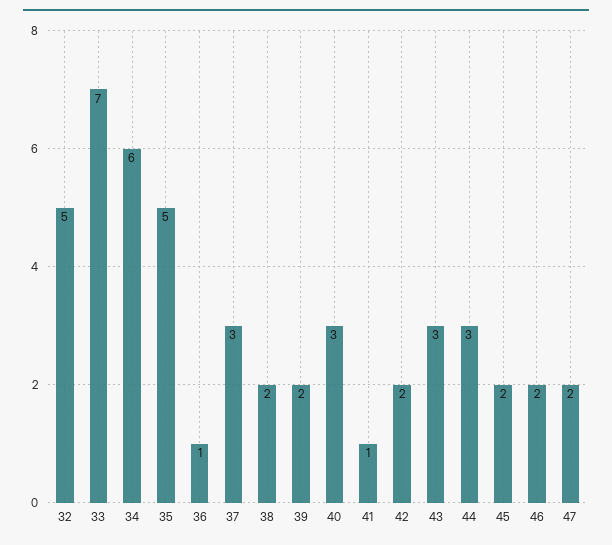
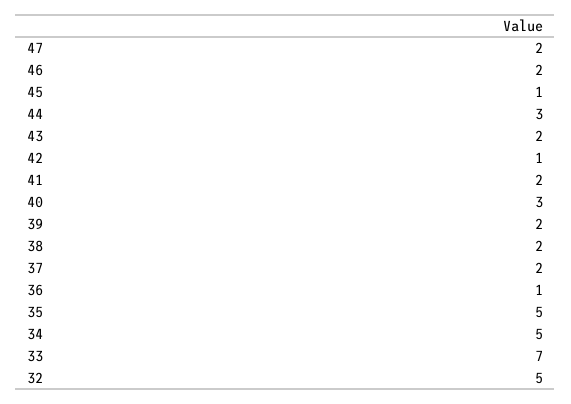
  {
    "32": 5,
    "33": 7,
-   "34": 6,
+   "34": 5,
    "35": 5,
    "36": 1,
-   "37": 3,
+   "37": 2,
    "38": 2,
    "39": 2,
    "40": 3,
-   "41": 1,
+   "41": 2,
-   "42": 2,
+   "42": 1,
-   "43": 3,
+   "43": 2,
    "44": 3,
-   "45": 2,
+   "45": 1,
    "46": 2,
    "47": 2
  }

